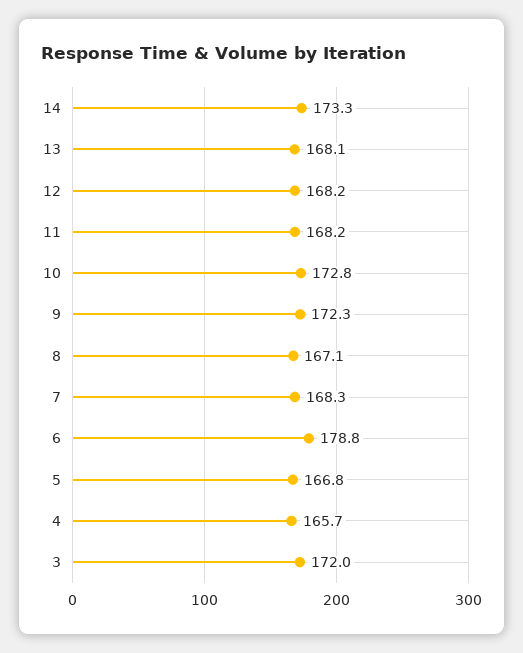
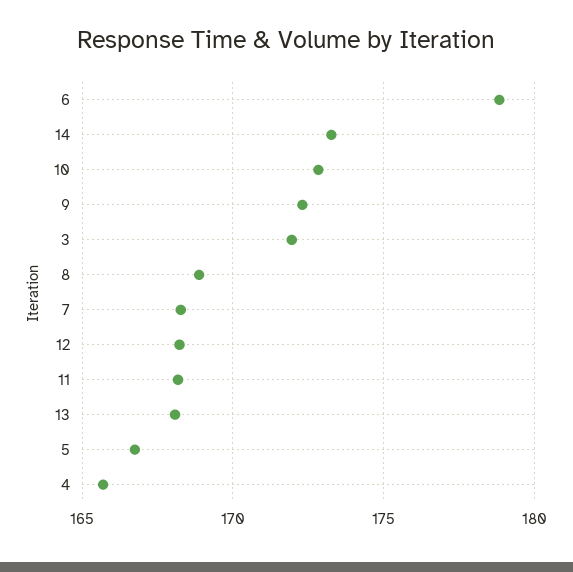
  {
    "14": 173.3,
    "13": 168.1,
    "12": 168.2,
    "11": 168.2,
    "10": 172.8,
    "9": 172.3,
-   "8": 167.1,
+   "8": 169,
    "7": 168.3,
    "6": 178.8,
    "5": 166.8,
    "4": 165.7,
    "3": 172
  }

